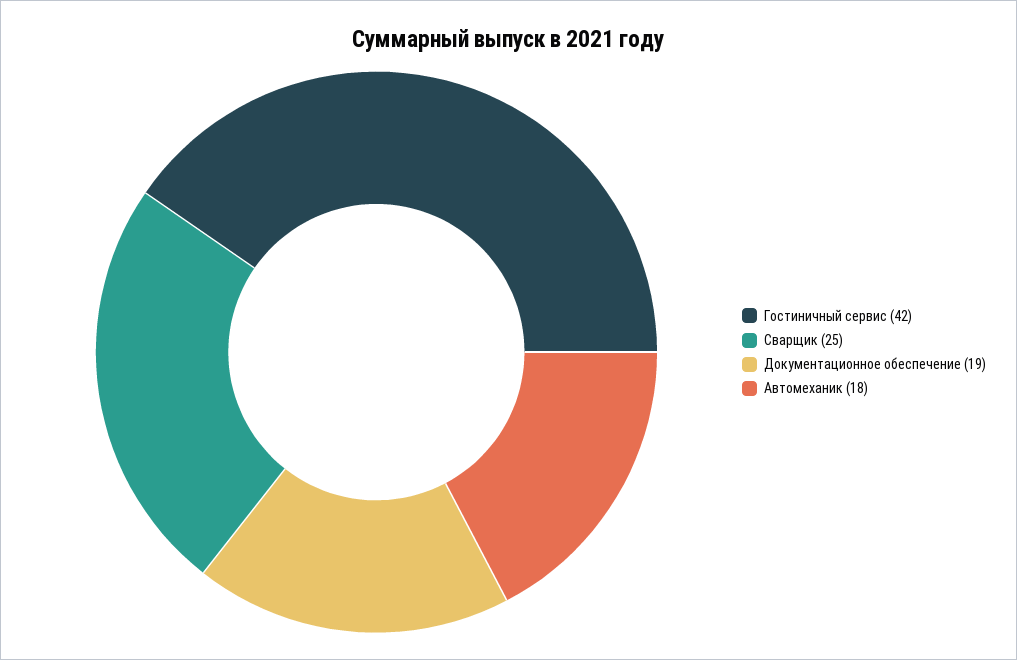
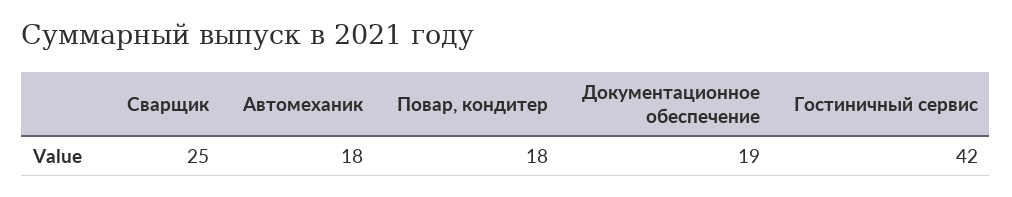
  {
    "Гостиничный сервис": 42,
    "Сварщик": 25,
    "Документационное обеспечение": 19,
-   "Автомеханик": 18
+   "Автомеханик": 18,
+   "Повар, кондитер": 18
  }

